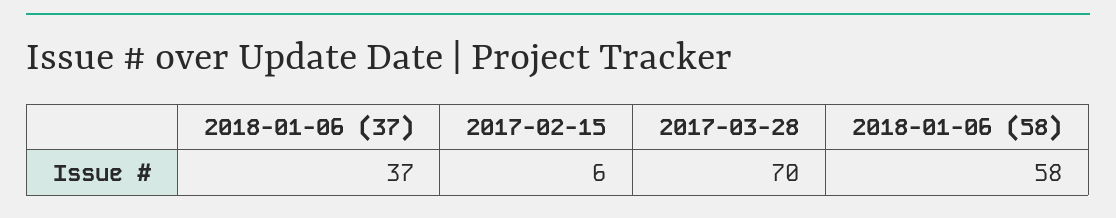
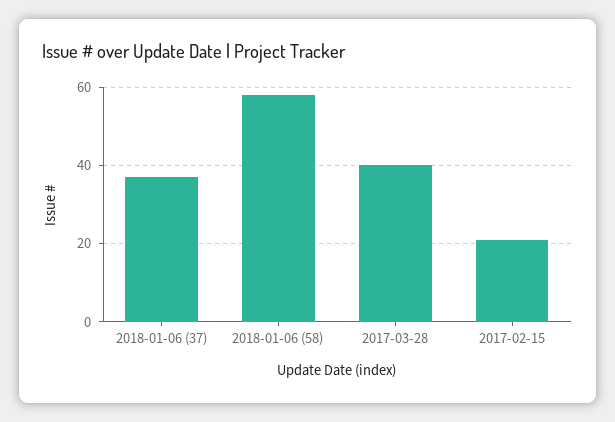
  {
    "2018-01-06 (37)": 37,
-   "2017-02-15": 6,
+   "2017-02-15": 20,
-   "2017-03-28": 70,
+   "2017-03-28": 40,
    "2018-01-06 (58)": 58
  }

